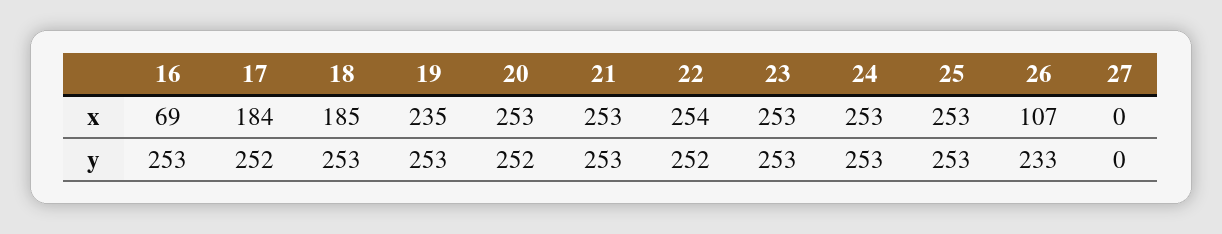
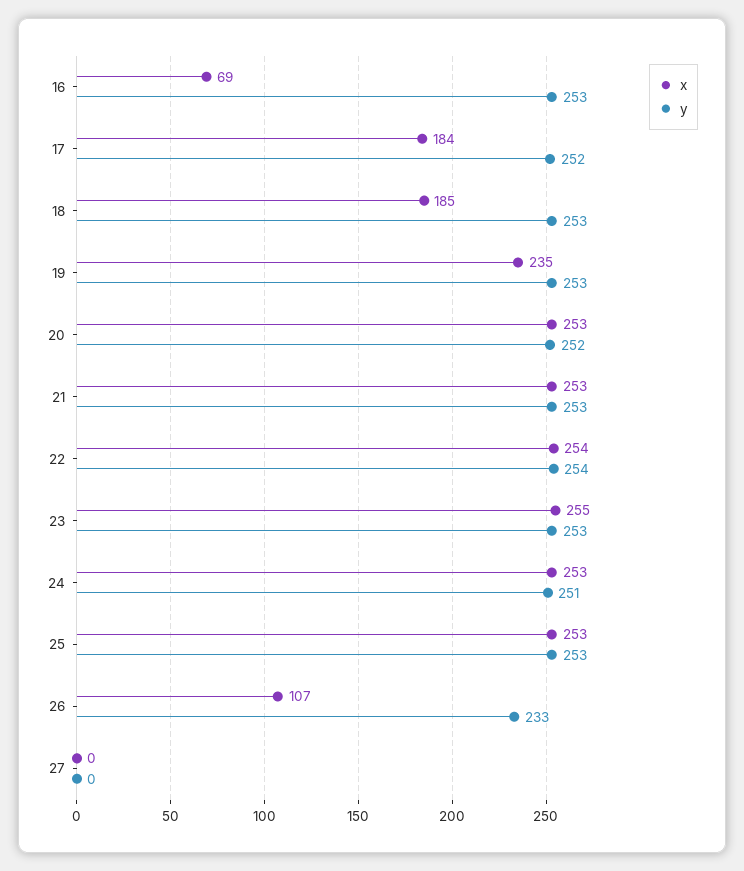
  {
    "x": {
      "16": 69,
      "17": 184,
      "18": 185,
      "19": 235,
      "20": 253,
      "21": 253,
      "22": 254,
-     "23": 253,
+     "23": 255,
      "24": 253,
      "25": 253,
      "26": 107,
      "27": 0
    },
    "y": {
      "16": 253,
      "17": 252,
      "18": 253,
      "19": 253,
      "20": 252,
      "21": 253,
-     "22": 252,
+     "22": 254,
      "23": 253,
-     "24": 253,
+     "24": 251,
      "25": 253,
      "26": 233,
      "27": 0
    }
  }

